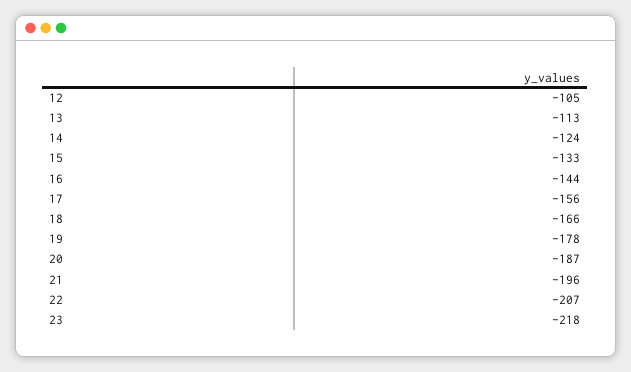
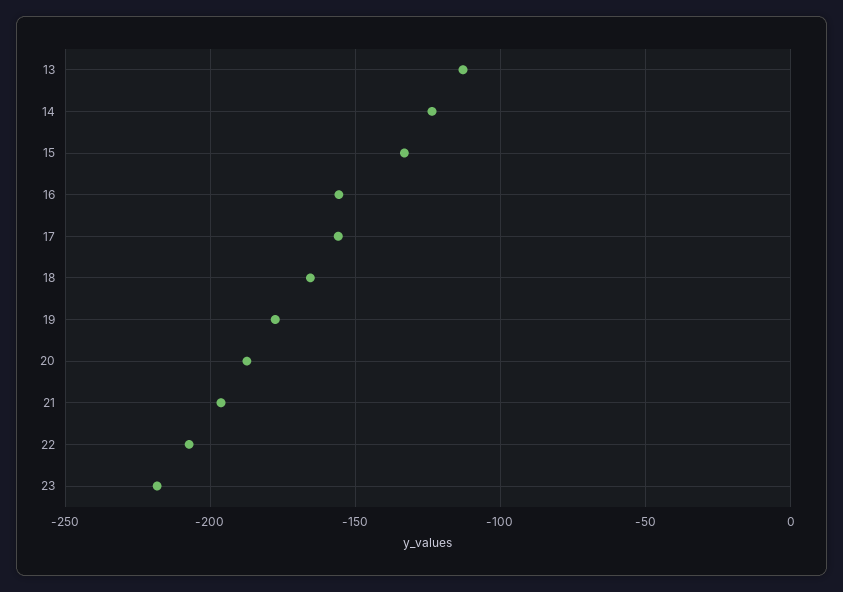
  {
-   "12": -105,
    "13": -113,
    "14": -124,
    "15": -133,
-   "16": -144,
+   "16": -155,
    "17": -156,
    "18": -166,
    "19": -178,
    "20": -187,
    "21": -196,
    "22": -207,
    "23": -218
  }

